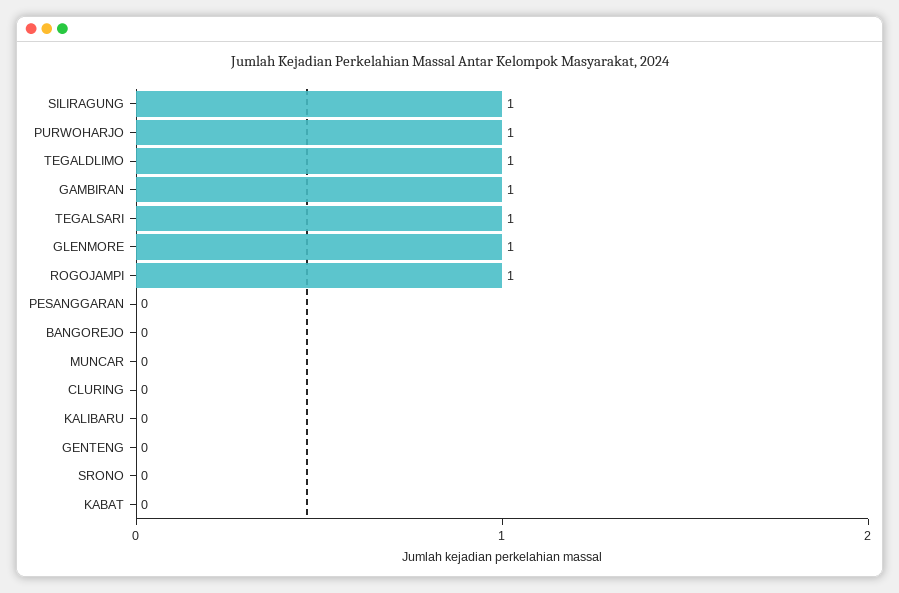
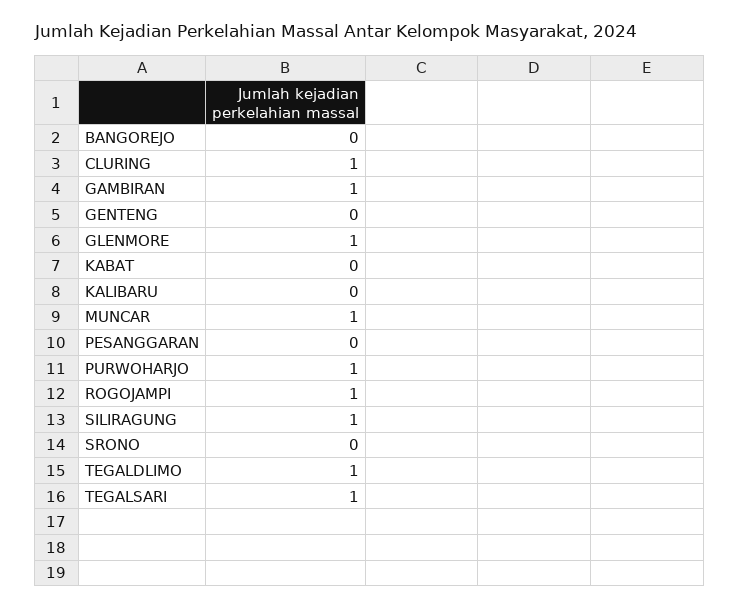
  {
    "SILIRAGUNG": 1,
    "PURWOHARJO": 1,
    "TEGALDLIMO": 1,
    "GAMBIRAN": 1,
    "TEGALSARI": 1,
    "GLENMORE": 1,
    "ROGOJAMPI": 1,
    "PESANGGARAN": 0,
    "BANGOREJO": 0,
-   "MUNCAR": 0,
+   "MUNCAR": 1,
-   "CLURING": 0,
+   "CLURING": 1,
    "KALIBARU": 0,
    "GENTENG": 0,
    "SRONO": 0,
    "KABAT": 0
  }

